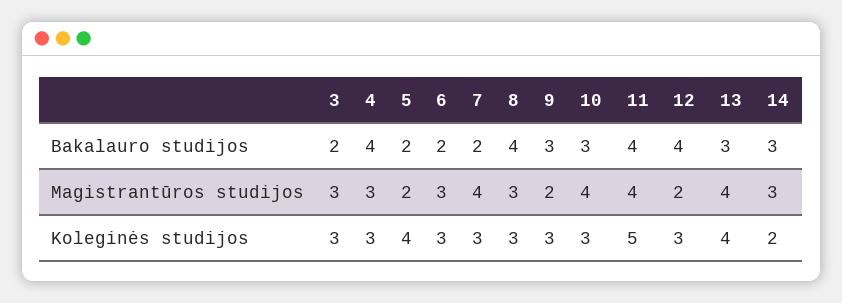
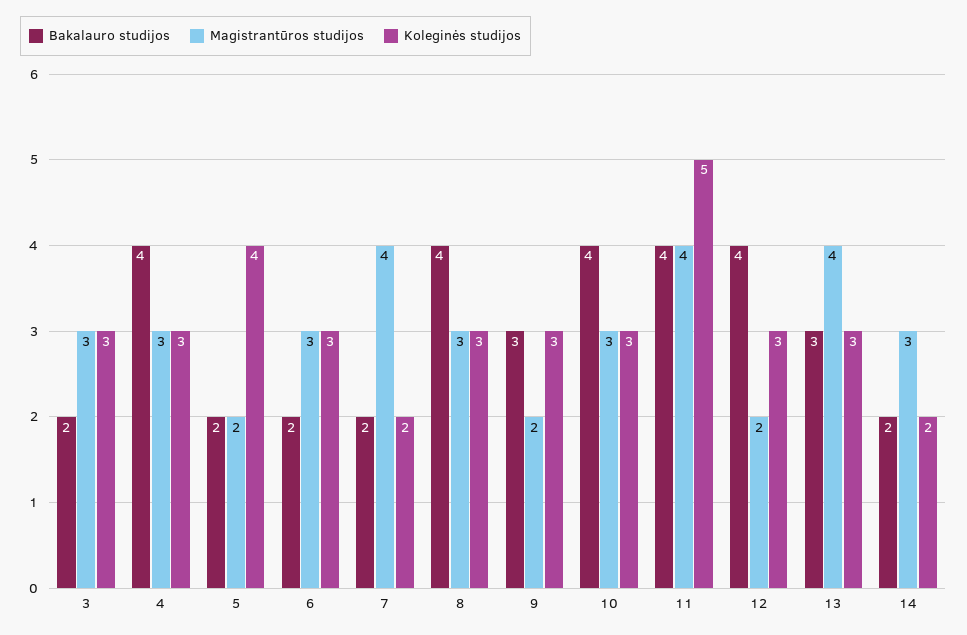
  {
    "Bakalauro studijos": {
      "3": 2,
      "4": 4,
      "5": 2,
      "6": 2,
      "7": 2,
      "8": 4,
      "9": 3,
-     "10": 3,
+     "10": 4,
      "11": 4,
      "12": 4,
      "13": 3,
-     "14": 3
+     "14": 2
    },
    "Magistrantūros studijos": {
      "3": 3,
      "4": 3,
      "5": 2,
      "6": 3,
      "7": 4,
      "8": 3,
      "9": 2,
-     "10": 4,
+     "10": 3,
      "11": 4,
      "12": 2,
      "13": 4,
      "14": 3
    },
    "Koleginės studijos": {
      "3": 3,
      "4": 3,
      "5": 4,
      "6": 3,
-     "7": 3,
+     "7": 2,
      "8": 3,
      "9": 3,
      "10": 3,
      "11": 5,
      "12": 3,
-     "13": 4,
+     "13": 3,
      "14": 2
    }
  }

